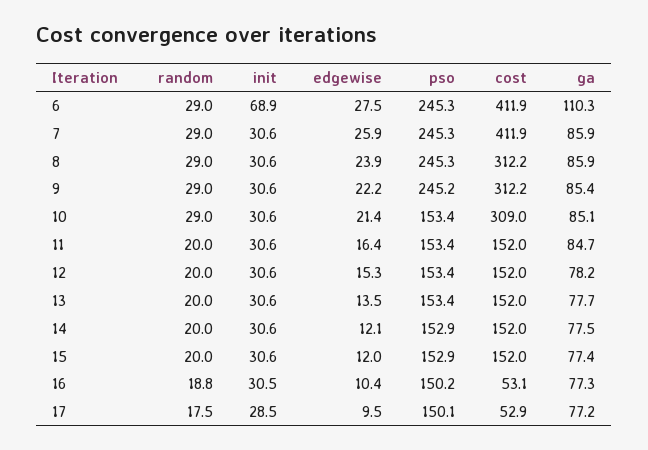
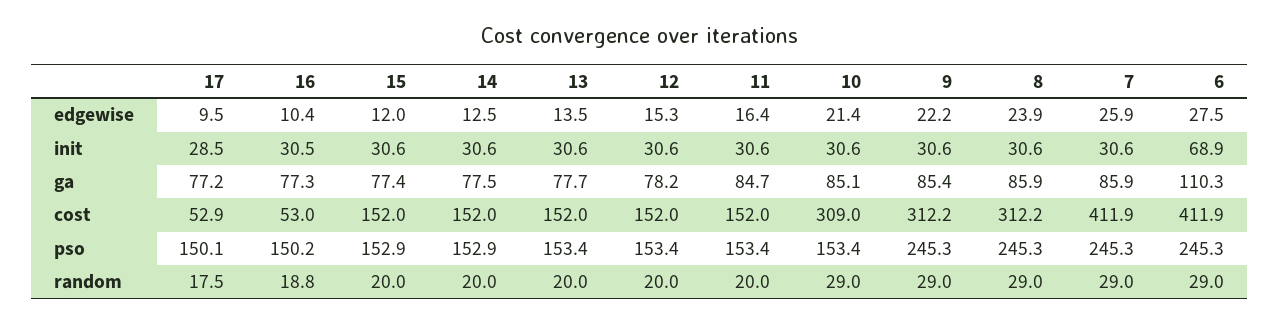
  {
    "random": {
      "6": 29,
      "7": 29,
      "8": 29,
      "9": 29,
      "10": 29,
      "11": 20,
      "12": 20,
      "13": 20,
      "14": 20,
      "15": 20,
      "16": 18.8,
      "17": 17.5
    },
    "init": {
      "6": 68.9,
      "7": 30.6,
      "8": 30.6,
      "9": 30.6,
      "10": 30.6,
      "11": 30.6,
      "12": 30.6,
      "13": 30.6,
      "14": 30.6,
      "15": 30.6,
      "16": 30.5,
      "17": 28.5
    },
    "edgewise": {
      "6": 27.5,
      "7": 25.9,
      "8": 23.9,
      "9": 22.2,
      "10": 21.4,
      "11": 16.4,
      "12": 15.3,
      "13": 13.5,
-     "14": 12.1,
+     "14": 12.5,
      "15": 12,
      "16": 10.4,
      "17": 9.5
    },
    "pso": {
      "6": 245.3,
      "7": 245.3,
      "8": 245.3,
-     "9": 245.2,
+     "9": 245.3,
      "10": 153.4,
      "11": 153.4,
      "12": 153.4,
      "13": 153.4,
      "14": 152.9,
      "15": 152.9,
      "16": 150.2,
      "17": 150.1
    },
    "cost": {
      "6": 411.9,
      "7": 411.9,
      "8": 312.2,
      "9": 312.2,
      "10": 309,
      "11": 152,
      "12": 152,
      "13": 152,
      "14": 152,
      "15": 152,
-     "16": 53.1,
+     "16": 53,
      "17": 52.9
    },
    "ga": {
      "6": 110.3,
      "7": 85.9,
      "8": 85.9,
      "9": 85.4,
      "10": 85.1,
      "11": 84.7,
      "12": 78.2,
      "13": 77.7,
      "14": 77.5,
      "15": 77.4,
      "16": 77.3,
      "17": 77.2
    }
  }

